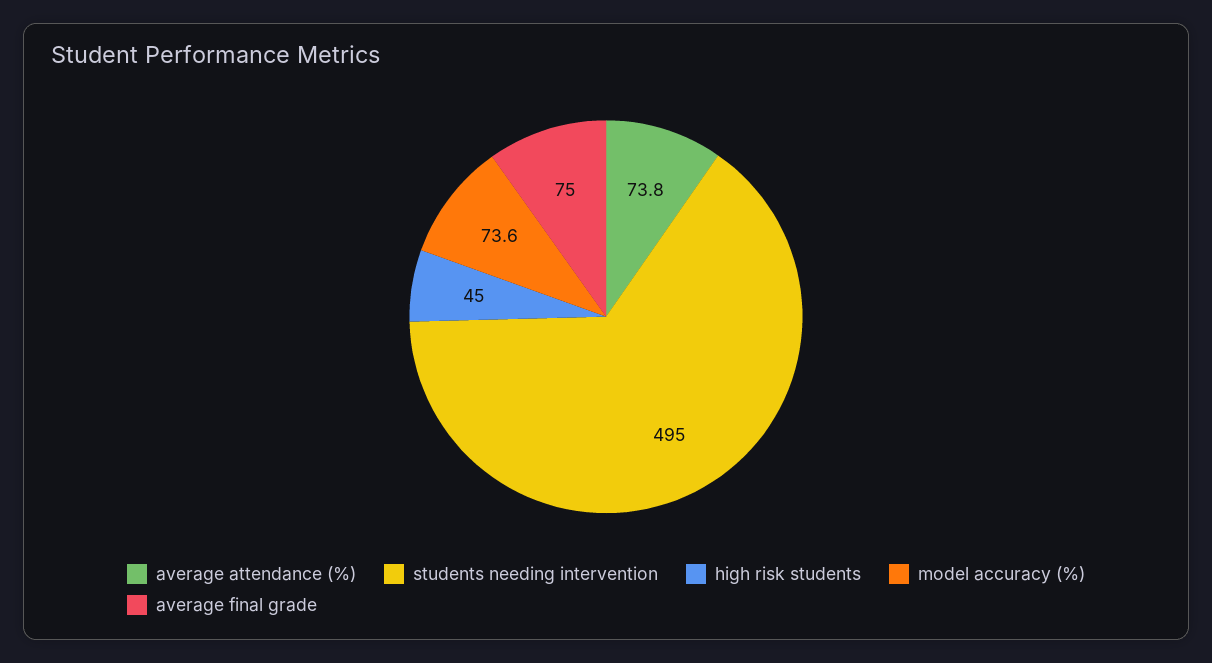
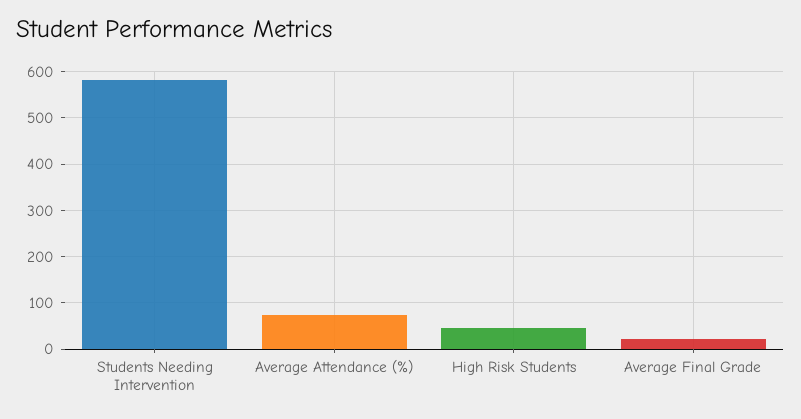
  {
    "average attendance (%)": 73.8,
-   "students needing intervention": 495,
+   "students needing intervention": 580,
    "high risk students": 45,
-   "model accuracy (%)": 73.6,
-   "average final grade": 75
+   "average final grade": 20
  }

